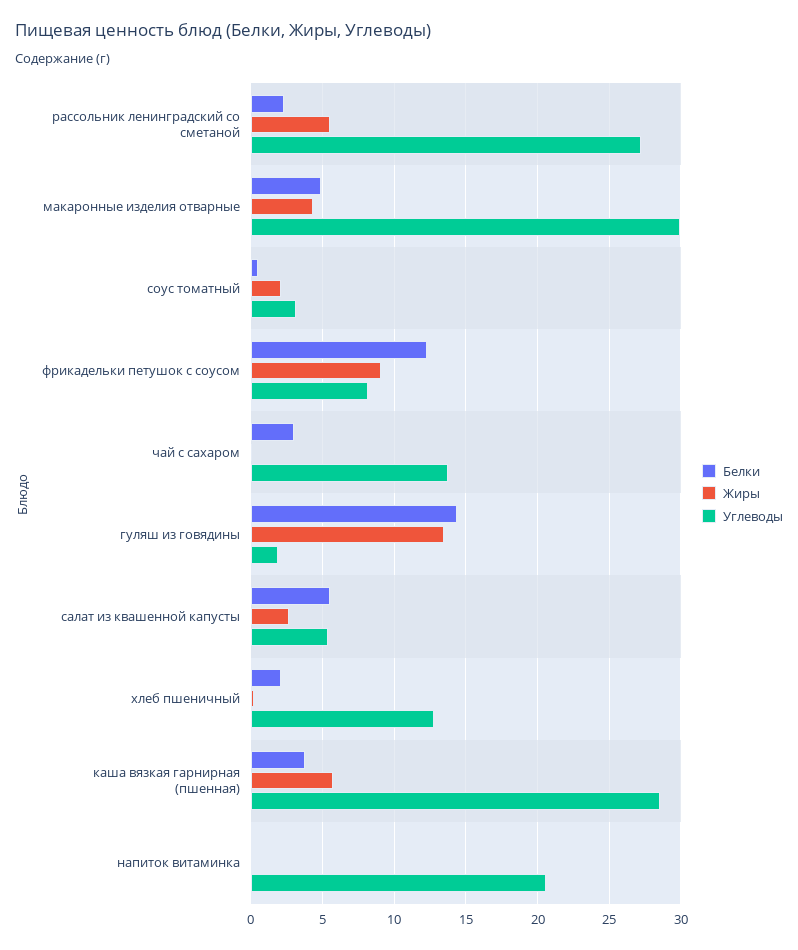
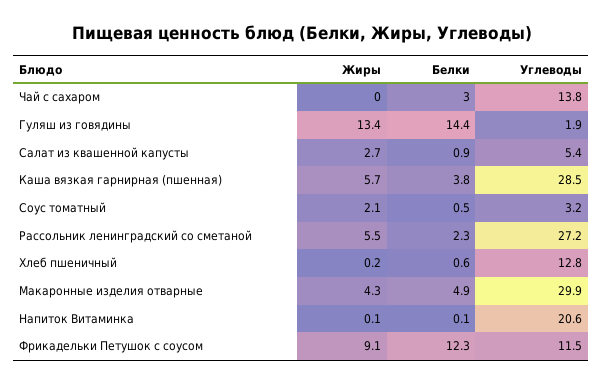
  {
    "Белки": {
      "рассольник ленинградский со сметаной": 2.3,
      "макаронные изделия отварные": 4.9,
      "соус томатный": 0.5,
      "фрикадельки петушок с соусом": 12.3,
      "чай с сахаром": 3,
      "гуляш из говядины": 14.4,
-     "салат из квашенной капусты": 5.5,
+     "салат из квашенной капусты": 0.9,
-     "хлеб пшеничный": 2,
+     "хлеб пшеничный": 0.6,
      "каша вязкая гарнирная (пшенная)": 3.8,
      "напиток витаминка": 0.1
    },
    "Жиры": {
      "рассольник ленинградский со сметаной": 5.5,
      "макаронные изделия отварные": 4.3,
      "соус томатный": 2.1,
      "фрикадельки петушок с соусом": 9.1,
      "чай с сахаром": 0,
      "гуляш из говядины": 13.4,
      "салат из квашенной капусты": 2.7,
      "хлеб пшеничный": 0.2,
      "каша вязкая гарнирная (пшенная)": 5.7,
      "напиток витаминка": 0.1
    },
    "Углеводы": {
      "рассольник ленинградский со сметаной": 27.2,
      "макаронные изделия отварные": 29.9,
      "соус томатный": 3.2,
-     "фрикадельки петушок с соусом": 8,
+     "фрикадельки петушок с соусом": 11.5,
      "чай с сахаром": 13.8,
      "гуляш из говядины": 1.9,
      "салат из квашенной капусты": 5.4,
      "хлеб пшеничный": 12.8,
      "каша вязкая гарнирная (пшенная)": 28.5,
      "напиток витаминка": 20.6
    }
  }

